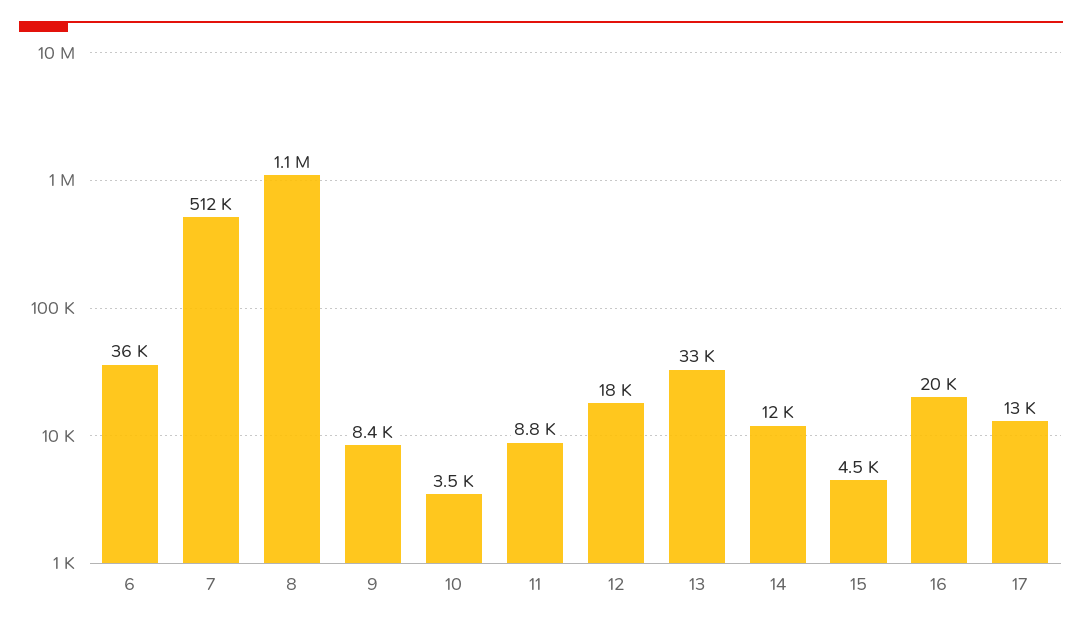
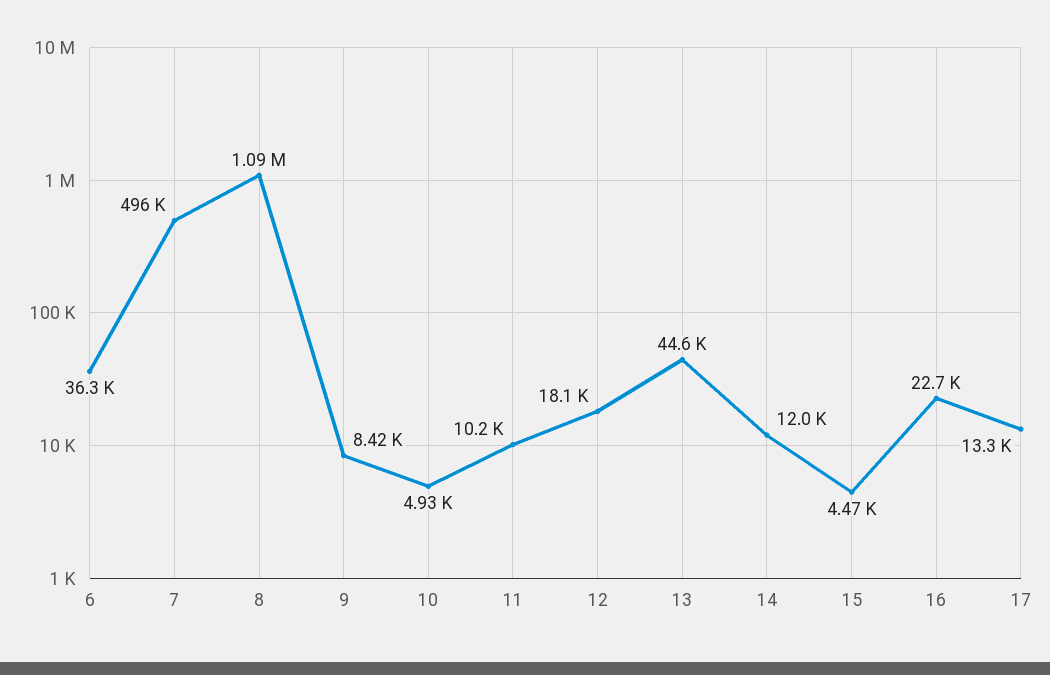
  {
    "6": 36300,
-   "7": 512000,
+   "7": 496000,
    "8": 1090000,
    "9": 8420,
-   "10": 3500,
+   "10": 4930,
-   "11": 8800,
+   "11": 10200,
    "12": 18100,
-   "13": 33000,
+   "13": 44600,
    "14": 12000,
    "15": 4470,
-   "16": 20000,
+   "16": 22700,
    "17": 13300
  }

